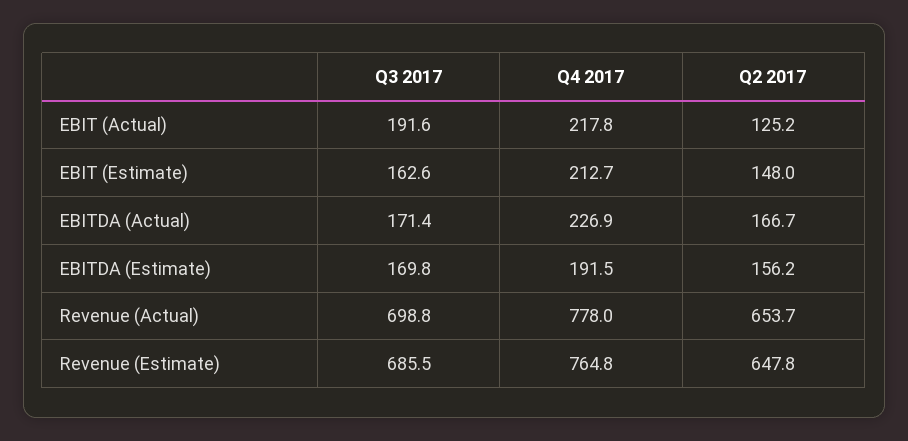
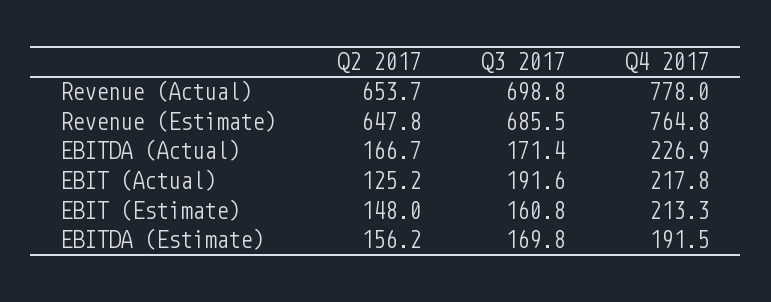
  {
    "Q3 2017": {
      "EBIT (Actual)": 191.6,
-     "EBIT (Estimate)": 162.6,
+     "EBIT (Estimate)": 160.8,
      "EBITDA (Actual)": 171.4,
      "EBITDA (Estimate)": 169.8,
      "Revenue (Actual)": 698.8,
      "Revenue (Estimate)": 685.5
    },
    "Q4 2017": {
      "EBIT (Actual)": 217.8,
-     "EBIT (Estimate)": 212.7,
+     "EBIT (Estimate)": 213.3,
      "EBITDA (Actual)": 226.9,
      "EBITDA (Estimate)": 191.5,
      "Revenue (Actual)": 778,
      "Revenue (Estimate)": 764.8
    },
    "Q2 2017": {
      "EBIT (Actual)": 125.2,
      "EBIT (Estimate)": 148,
      "EBITDA (Actual)": 166.7,
      "EBITDA (Estimate)": 156.2,
      "Revenue (Actual)": 653.7,
      "Revenue (Estimate)": 647.8
    }
  }

